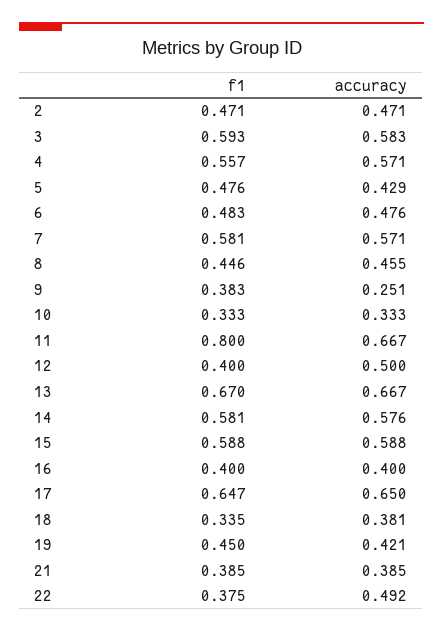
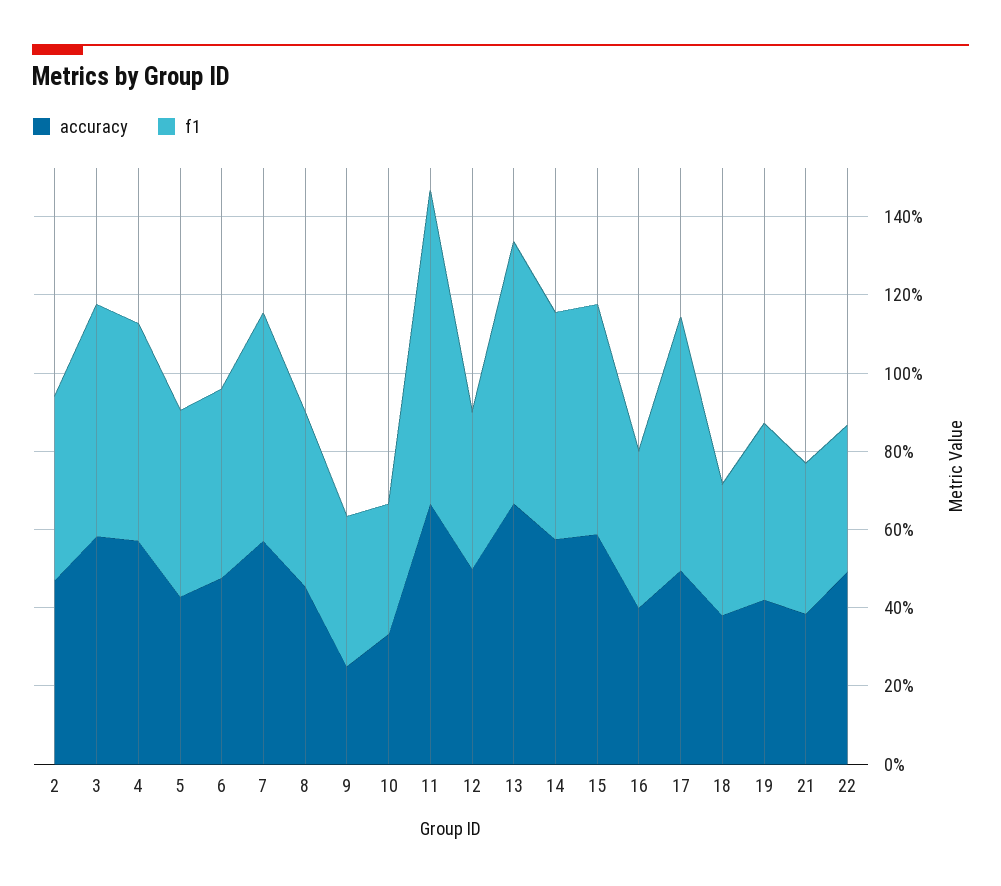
  {
    "f1": {
      "2": 0.471,
      "3": 0.593,
      "4": 0.557,
      "5": 0.476,
      "6": 0.483,
      "7": 0.581,
      "8": 0.446,
      "9": 0.383,
      "10": 0.333,
      "11": 0.8,
      "12": 0.4,
      "13": 0.67,
      "14": 0.581,
      "15": 0.588,
      "16": 0.4,
      "17": 0.647,
      "18": 0.335,
      "19": 0.45,
      "21": 0.385,
      "22": 0.375
    },
    "accuracy": {
      "2": 0.471,
      "3": 0.583,
      "4": 0.571,
      "5": 0.429,
      "6": 0.476,
      "7": 0.571,
      "8": 0.455,
      "9": 0.251,
      "10": 0.333,
      "11": 0.667,
      "12": 0.5,
      "13": 0.667,
      "14": 0.576,
      "15": 0.588,
      "16": 0.4,
-     "17": 0.65,
+     "17": 0.5,
      "18": 0.381,
      "19": 0.421,
      "21": 0.385,
      "22": 0.492
    }
  }

